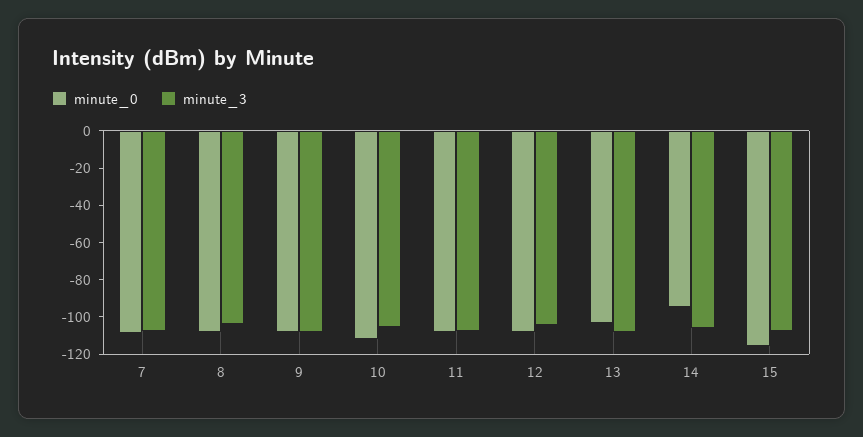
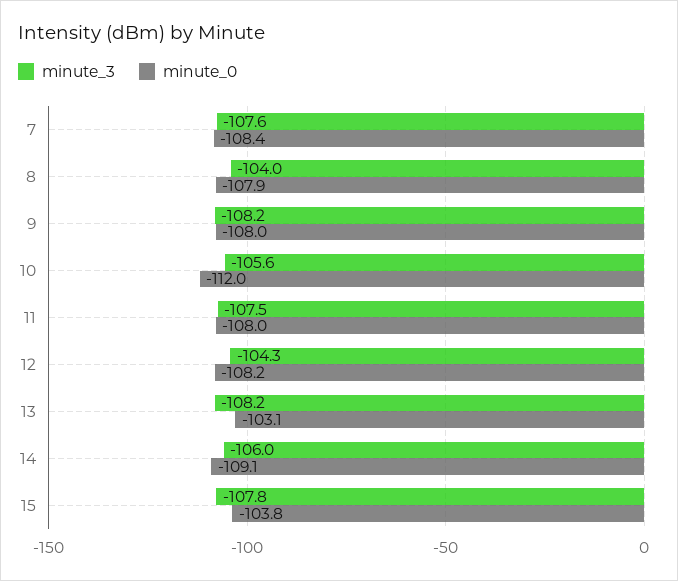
  {
    "minute_0": {
      "7": -108.4,
      "8": -107.9,
      "9": -108,
      "10": -112,
      "11": -108,
      "12": -108.2,
      "13": -103.1,
-     "14": -95,
+     "14": -109.1,
-     "15": -115
+     "15": -103.8
    },
    "minute_3": {
      "7": -107.6,
      "8": -104,
      "9": -108.2,
      "10": -105.6,
      "11": -107.5,
      "12": -104.3,
      "13": -108.2,
      "14": -106,
      "15": -107.8
    }
  }

